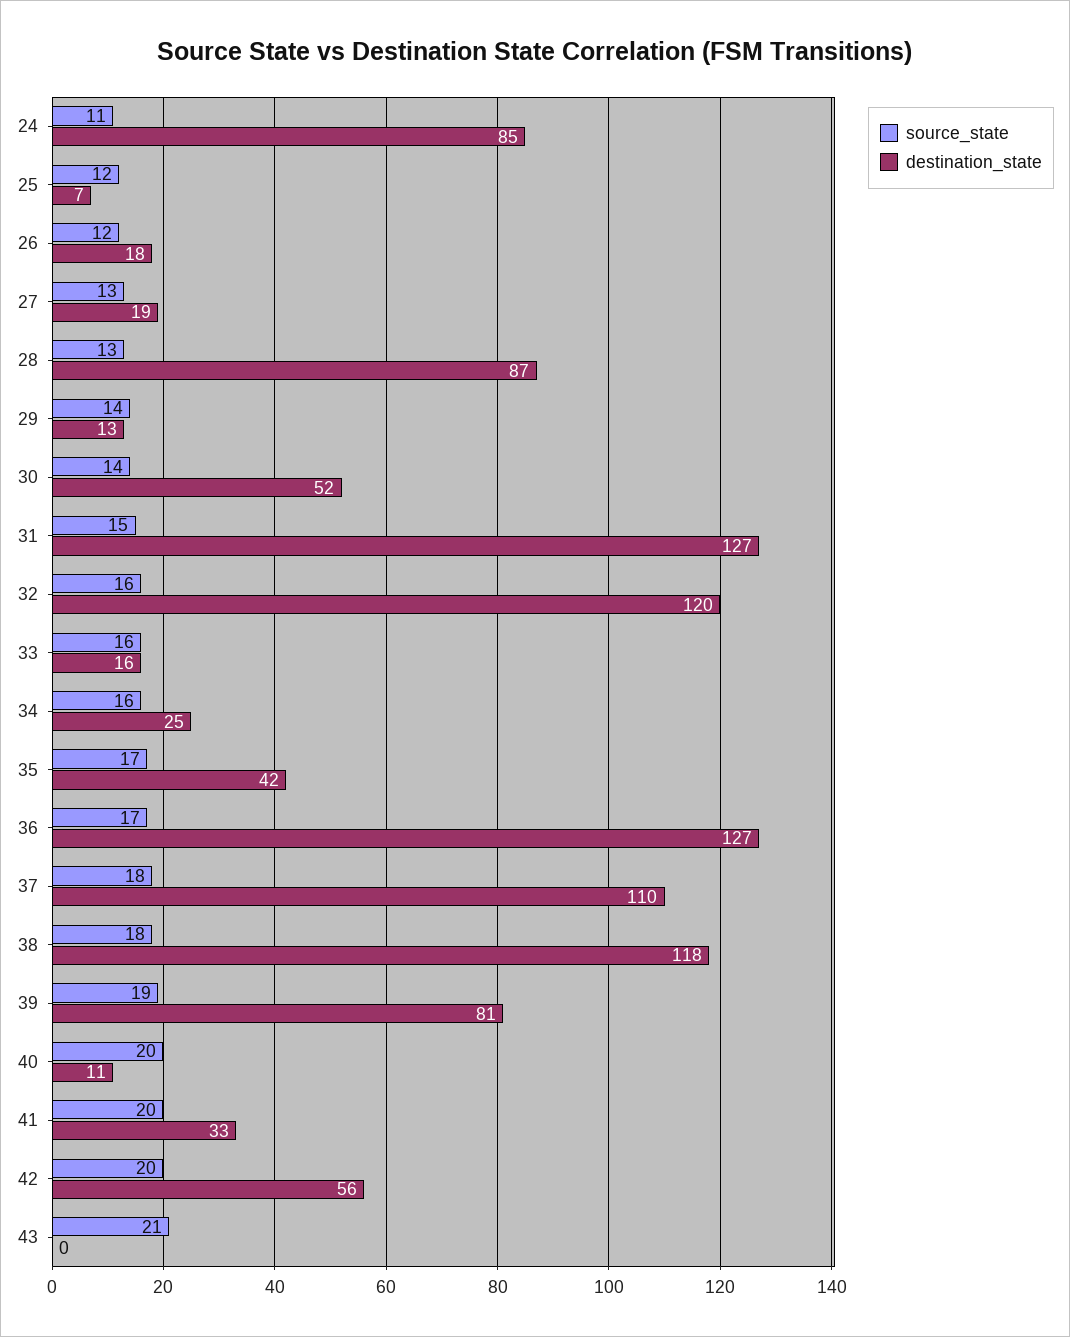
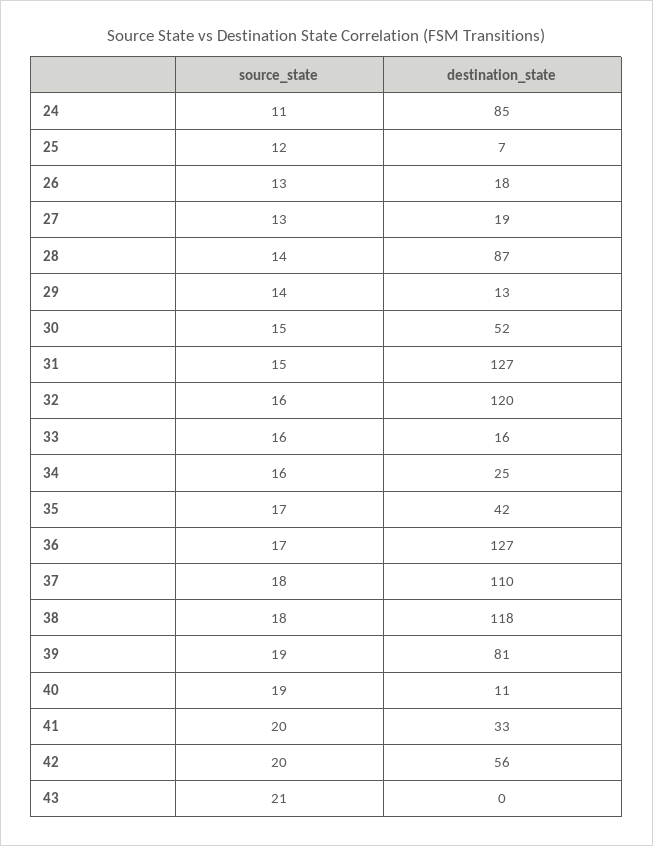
  {
    "source_state": {
      "24": 11,
      "25": 12,
-     "26": 12,
+     "26": 13,
      "27": 13,
-     "28": 13,
+     "28": 14,
      "29": 14,
-     "30": 14,
+     "30": 15,
      "31": 15,
      "32": 16,
      "33": 16,
      "34": 16,
      "35": 17,
      "36": 17,
      "37": 18,
      "38": 18,
      "39": 19,
-     "40": 20,
+     "40": 19,
      "41": 20,
      "42": 20,
      "43": 21
    },
    "destination_state": {
      "24": 85,
      "25": 7,
      "26": 18,
      "27": 19,
      "28": 87,
      "29": 13,
      "30": 52,
      "31": 127,
      "32": 120,
      "33": 16,
      "34": 25,
      "35": 42,
      "36": 127,
      "37": 110,
      "38": 118,
      "39": 81,
      "40": 11,
      "41": 33,
      "42": 56,
      "43": 0
    }
  }

